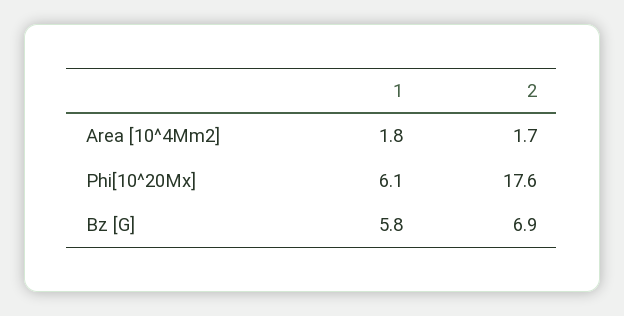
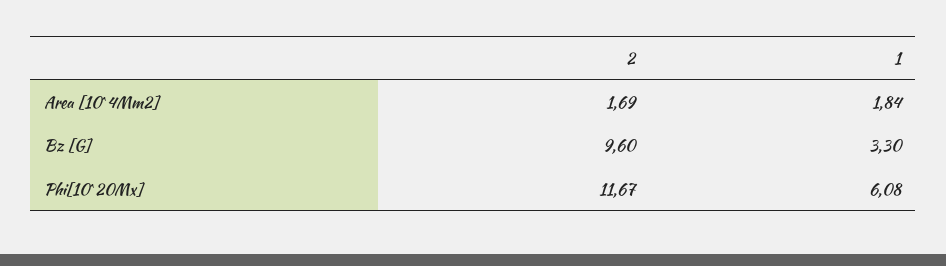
  {
    "1": {
      "Area [10^4Mm2]": 1.84,
      "Phi[10^20Mx]": 6.08,
-     "Bz [G]": 5.8
+     "Bz [G]": 3.3
    },
    "2": {
      "Area [10^4Mm2]": 1.69,
-     "Phi[10^20Mx]": 17.6,
+     "Phi[10^20Mx]": 11.67,
-     "Bz [G]": 6.9
+     "Bz [G]": 9.6
    }
  }

